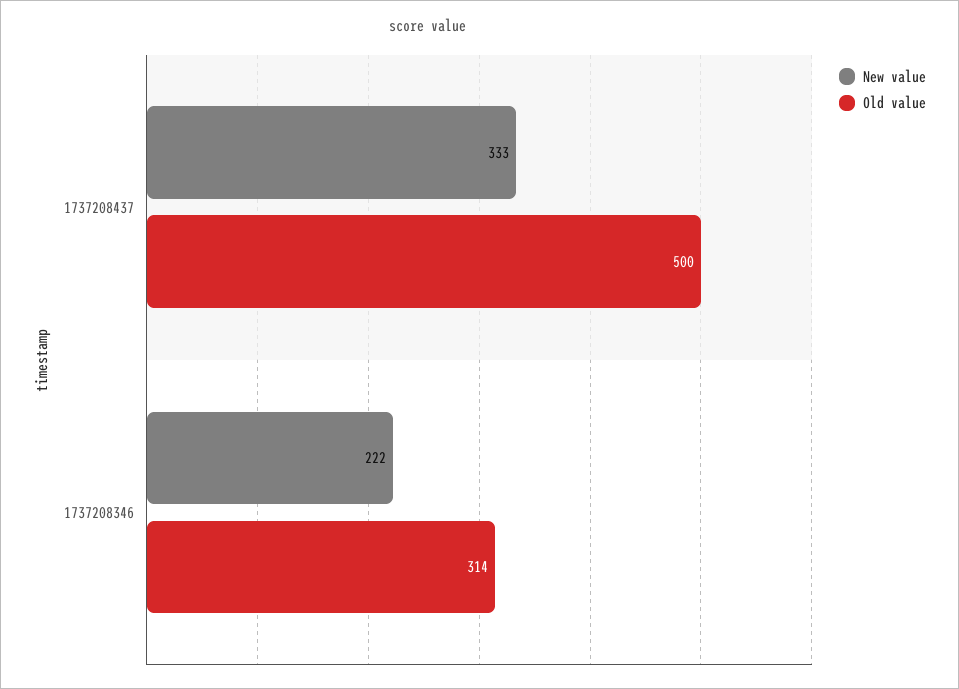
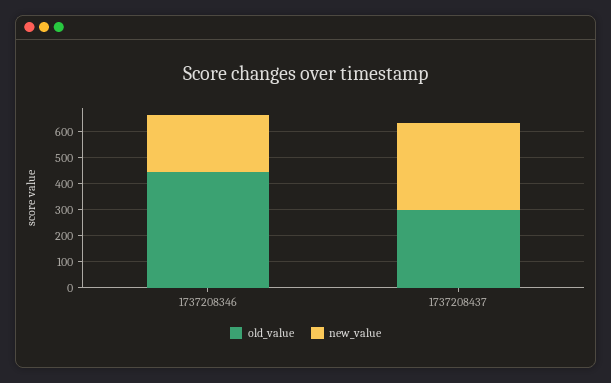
  {
    "New value": {
      "1737208437": 333,
      "1737208346": 222
    },
    "Old value": {
-     "1737208437": 500,
+     "1737208437": 300,
-     "1737208346": 314
+     "1737208346": 450
    }
  }

